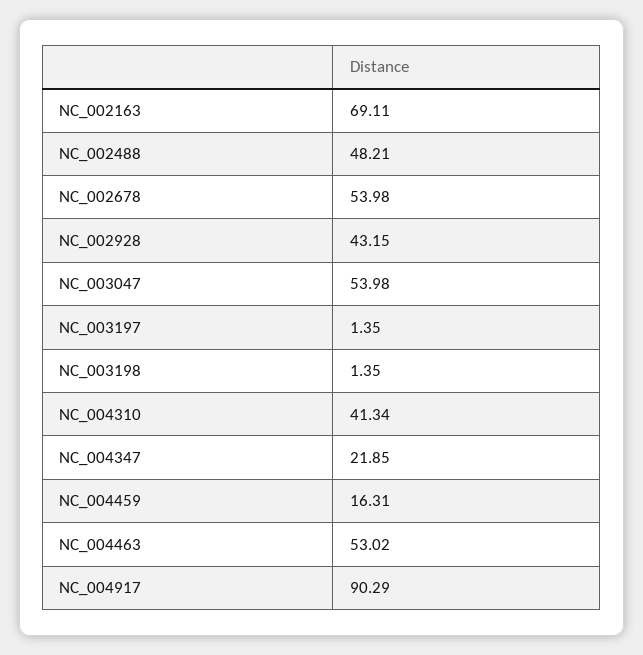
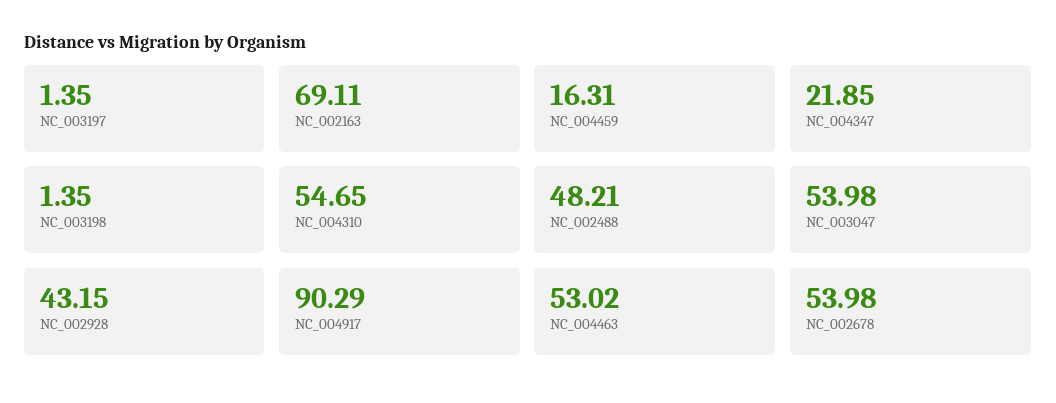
  {
    "NC_002163": 69.11,
    "NC_002488": 48.21,
    "NC_002678": 53.98,
    "NC_002928": 43.15,
    "NC_003047": 53.98,
    "NC_003197": 1.35,
    "NC_003198": 1.35,
-   "NC_004310": 41.34,
+   "NC_004310": 54.65,
    "NC_004347": 21.85,
    "NC_004459": 16.31,
    "NC_004463": 53.02,
    "NC_004917": 90.29
  }

